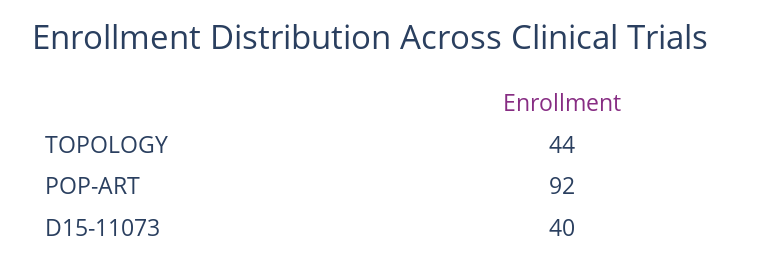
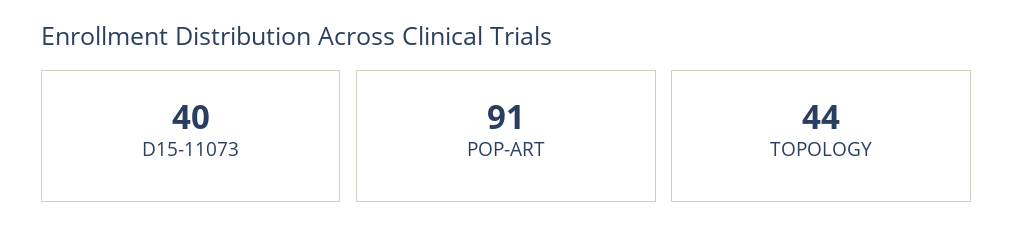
  {
    "TOPOLOGY": 44,
-   "POP-ART": 92,
+   "POP-ART": 91,
    "D15-11073": 40
  }

